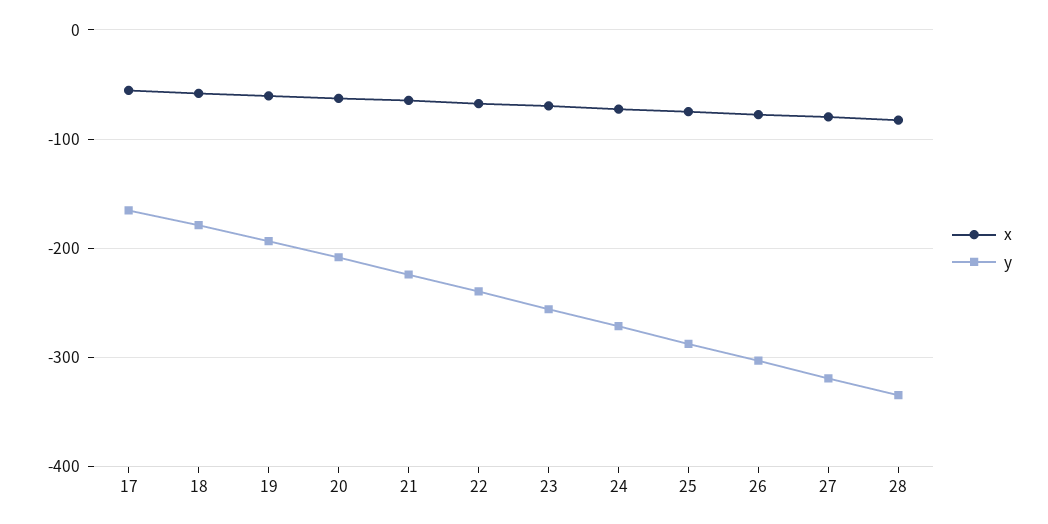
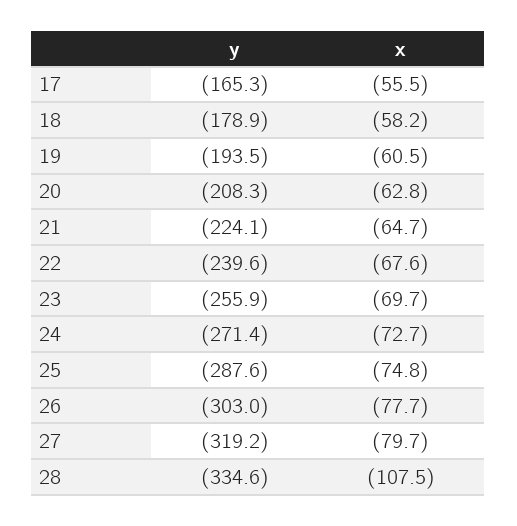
  {
    "x": {
      "17": -55.5,
      "18": -58.2,
      "19": -60.5,
      "20": -62.8,
      "21": -64.7,
      "22": -67.6,
      "23": -69.7,
      "24": -72.7,
      "25": -74.8,
      "26": -77.7,
      "27": -79.7,
-     "28": -80
+     "28": -107.5
    },
    "y": {
      "17": -165.3,
      "18": -178.9,
      "19": -193.5,
      "20": -208.3,
      "21": -224.1,
      "22": -239.6,
      "23": -255.9,
      "24": -271.4,
      "25": -287.6,
      "26": -303,
      "27": -319.2,
      "28": -334.6
    }
  }

